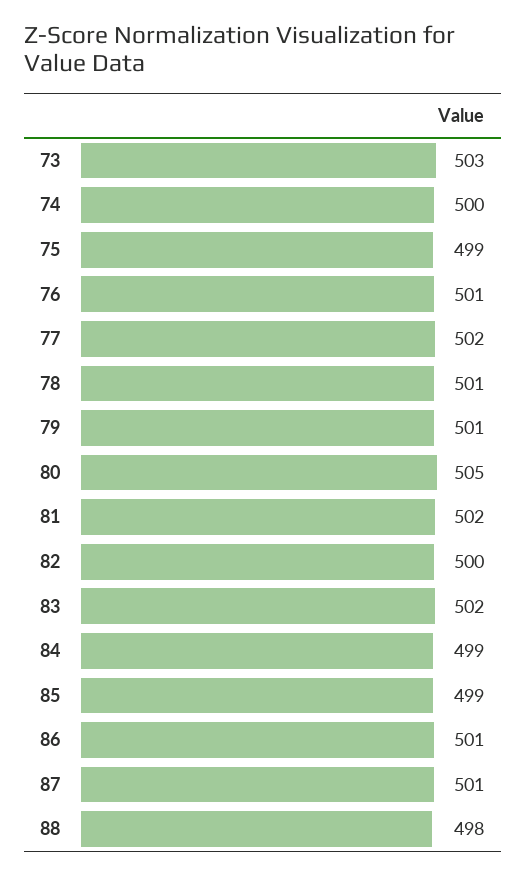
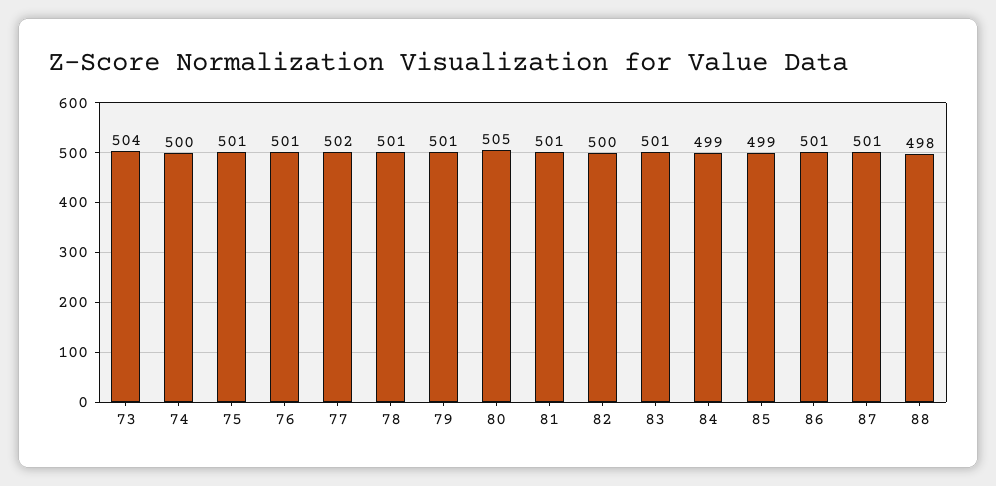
  {
-   "73": 503,
+   "73": 504,
    "74": 500,
-   "75": 499,
+   "75": 501,
    "76": 501,
    "77": 502,
    "78": 501,
    "79": 501,
    "80": 505,
-   "81": 502,
+   "81": 501,
    "82": 500,
-   "83": 502,
+   "83": 501,
    "84": 499,
    "85": 499,
    "86": 501,
    "87": 501,
    "88": 498
  }

